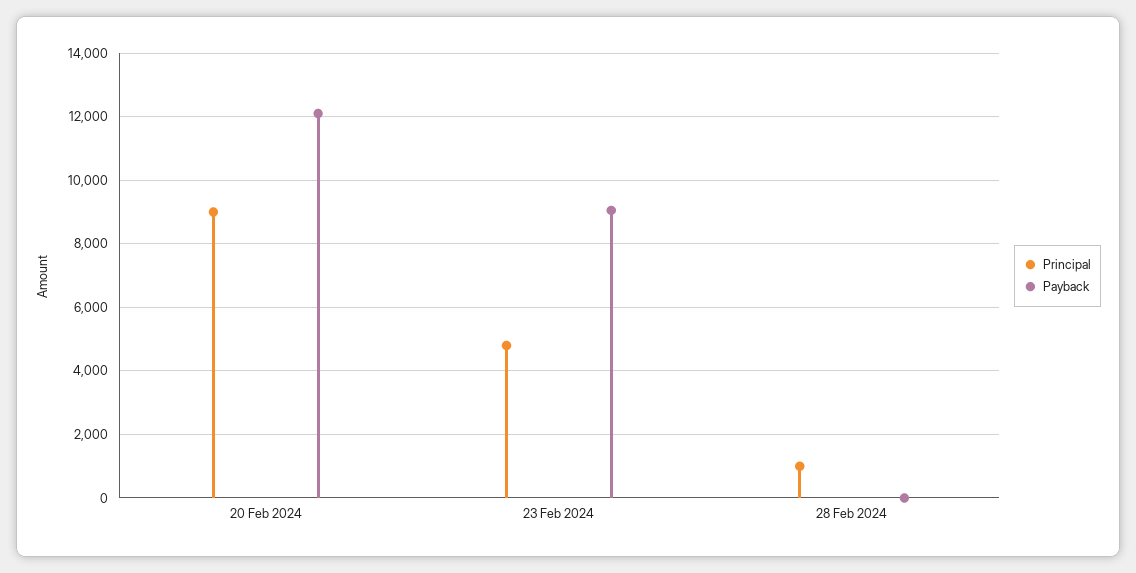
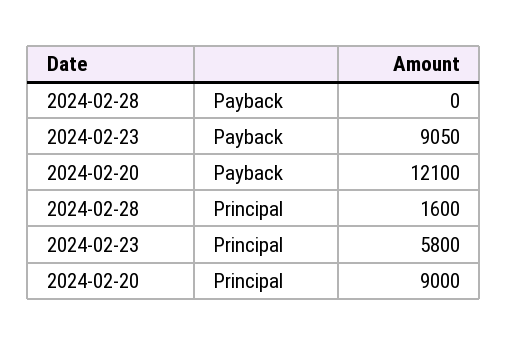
  {
    "Principal": {
      "20 Feb 2024": 9000,
-     "23 Feb 2024": 4800,
+     "23 Feb 2024": 5800,
-     "28 Feb 2024": 1000
+     "28 Feb 2024": 1600
    },
    "Payback": {
      "20 Feb 2024": 12100,
      "23 Feb 2024": 9050,
      "28 Feb 2024": 0
    }
  }

